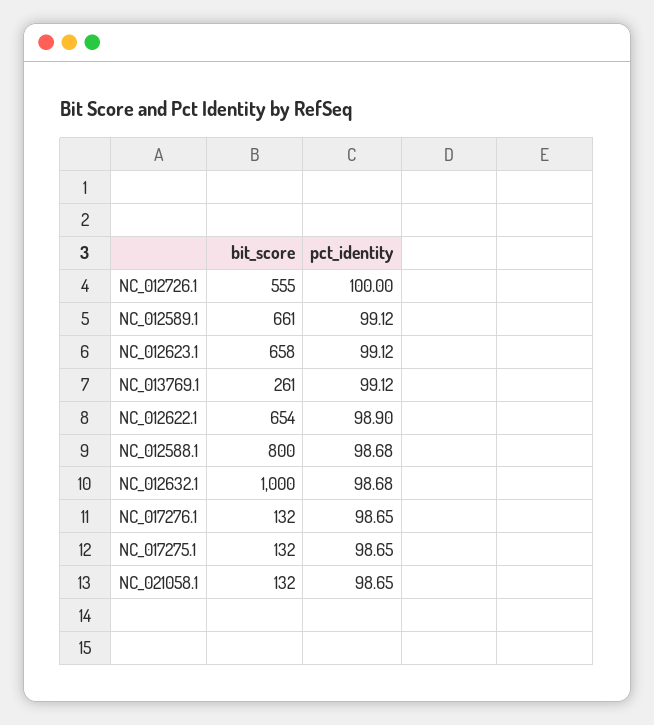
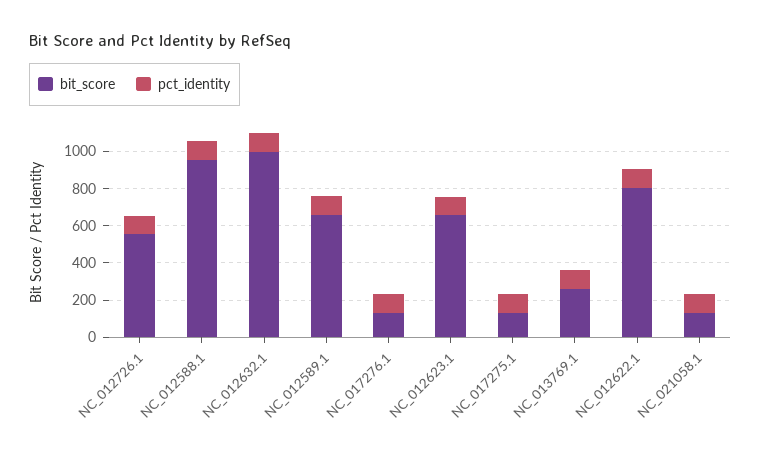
  {
    "bit_score": {
      "NC_012726.1": 555,
      "NC_012589.1": 661,
      "NC_012623.1": 658,
      "NC_013769.1": 261,
-     "NC_012622.1": 654,
+     "NC_012622.1": 800,
-     "NC_012588.1": 800,
+     "NC_012588.1": 950,
      "NC_012632.1": 1000,
      "NC_017276.1": 132,
      "NC_017275.1": 132,
      "NC_021058.1": 132
    },
    "pct_identity": {
      "NC_012726.1": 100,
      "NC_012589.1": 99.12,
      "NC_012623.1": 99.12,
      "NC_013769.1": 99.12,
      "NC_012622.1": 98.9,
      "NC_012588.1": 98.68,
      "NC_012632.1": 98.68,
      "NC_017276.1": 98.65,
      "NC_017275.1": 98.65,
      "NC_021058.1": 98.65
    }
  }

